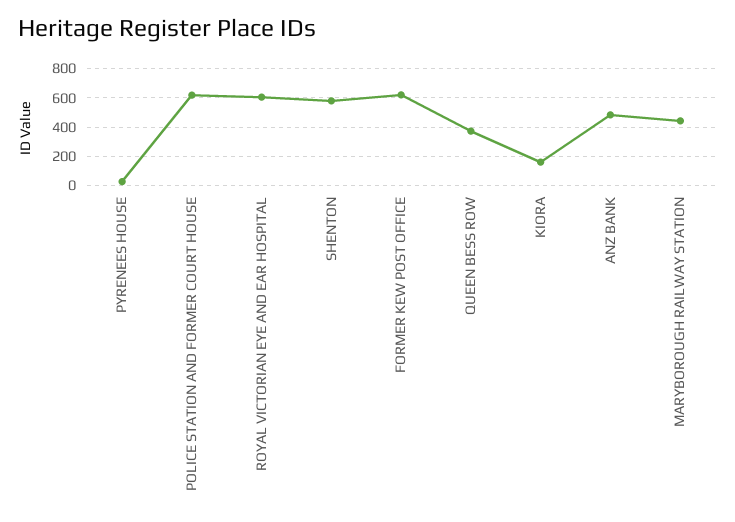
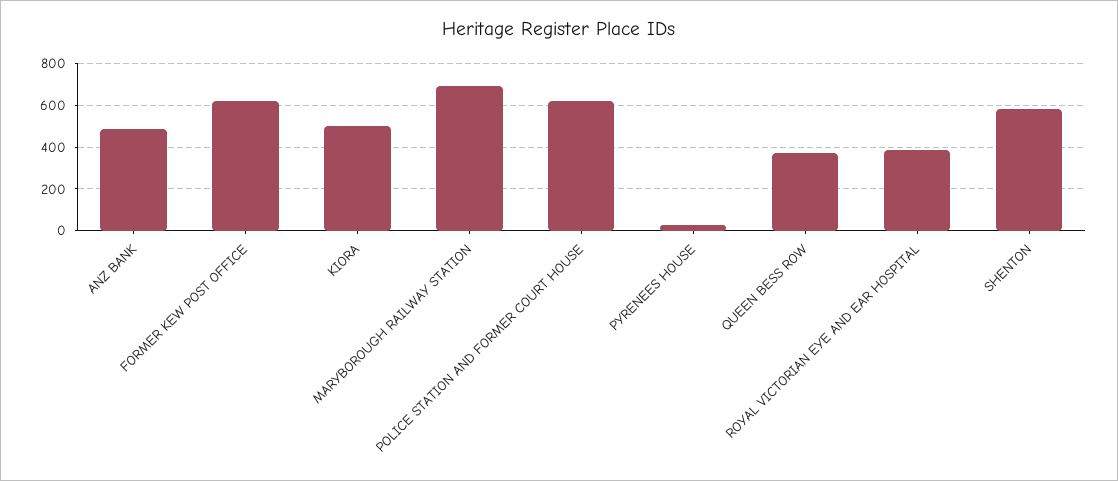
  {
    "PYRENEES HOUSE": 50,
    "POLICE STATION AND FORMER COURT HOUSE": 600,
-   "ROYAL VICTORIAN EYE AND EAR HOSPITAL": 600,
+   "ROYAL VICTORIAN EYE AND EAR HOSPITAL": 400,
    "SHENTON": 600,
    "FORMER KEW POST OFFICE": 600,
    "QUEEN BESS ROW": 350,
-   "KIORA": 150,
+   "KIORA": 500,
    "ANZ BANK": 500,
-   "MARYBOROUGH RAILWAY STATION": 450
+   "MARYBOROUGH RAILWAY STATION": 700
  }

